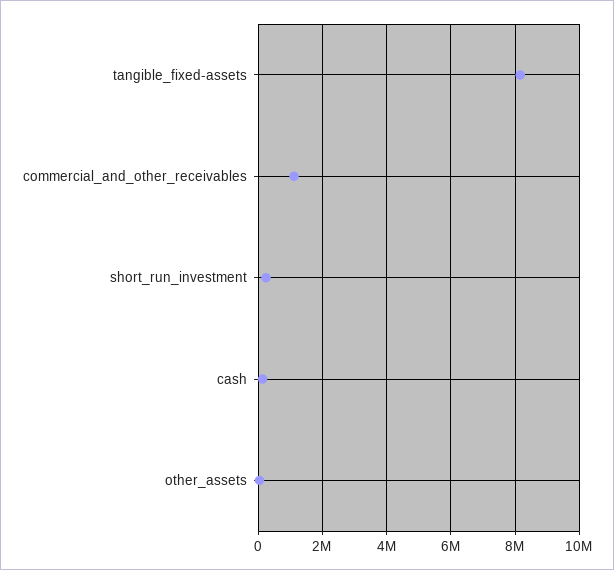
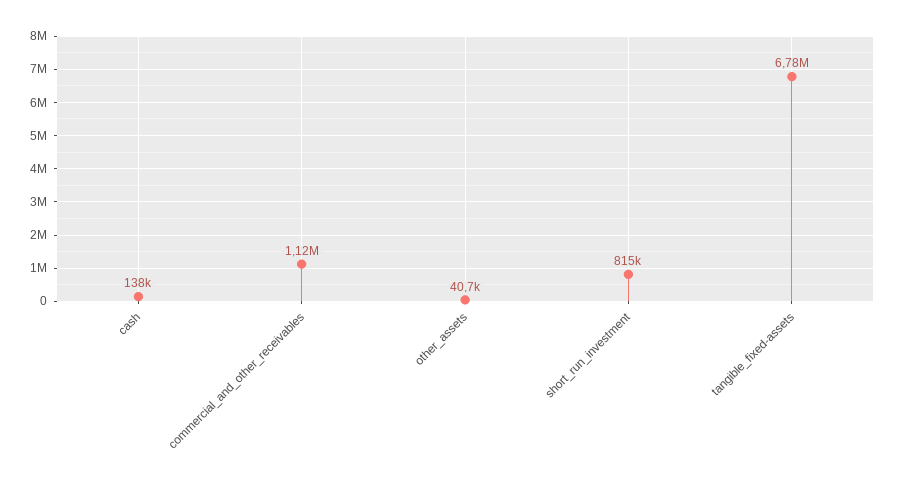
  {
-   "tangible_fixed-assets": 8200000,
+   "tangible_fixed-assets": 6780000,
    "commercial_and_other_receivables": 1120000,
-   "short_run_investment": 200000,
+   "short_run_investment": 815000,
    "cash": 138000,
    "other_assets": 40700
  }

